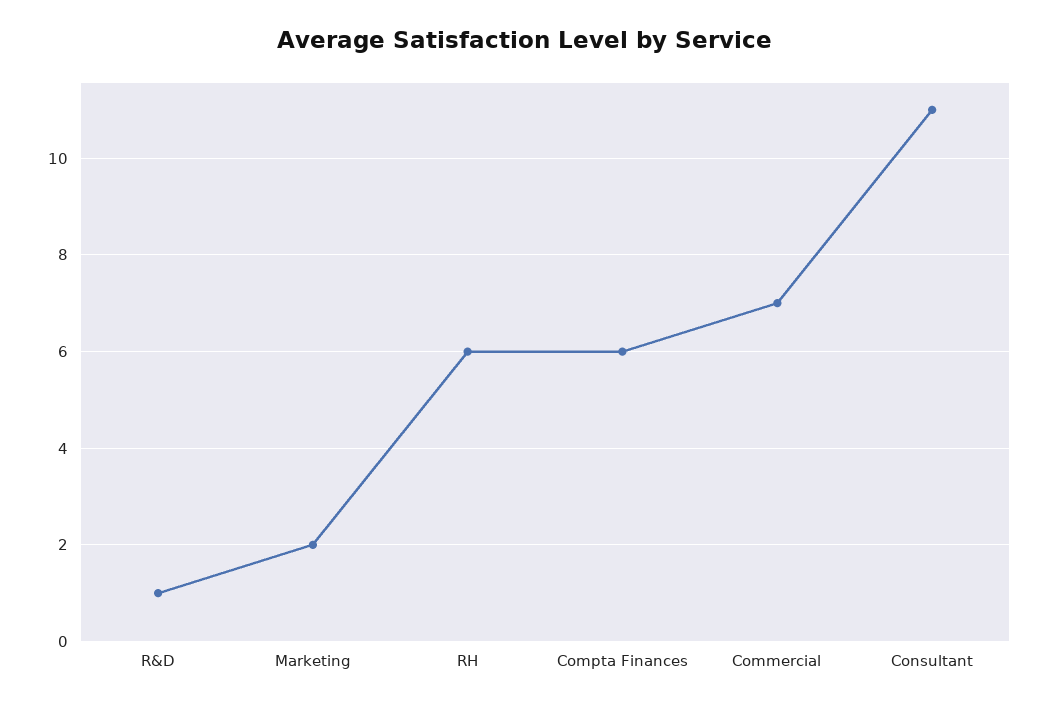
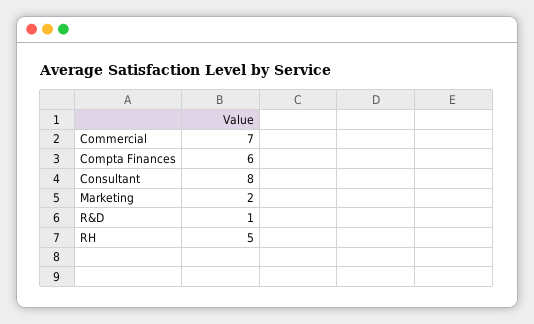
  {
    "R&D": 1,
    "Marketing": 2,
-   "RH": 6,
+   "RH": 5,
    "Compta Finances": 6,
    "Commercial": 7,
-   "Consultant": 11
+   "Consultant": 8
  }

